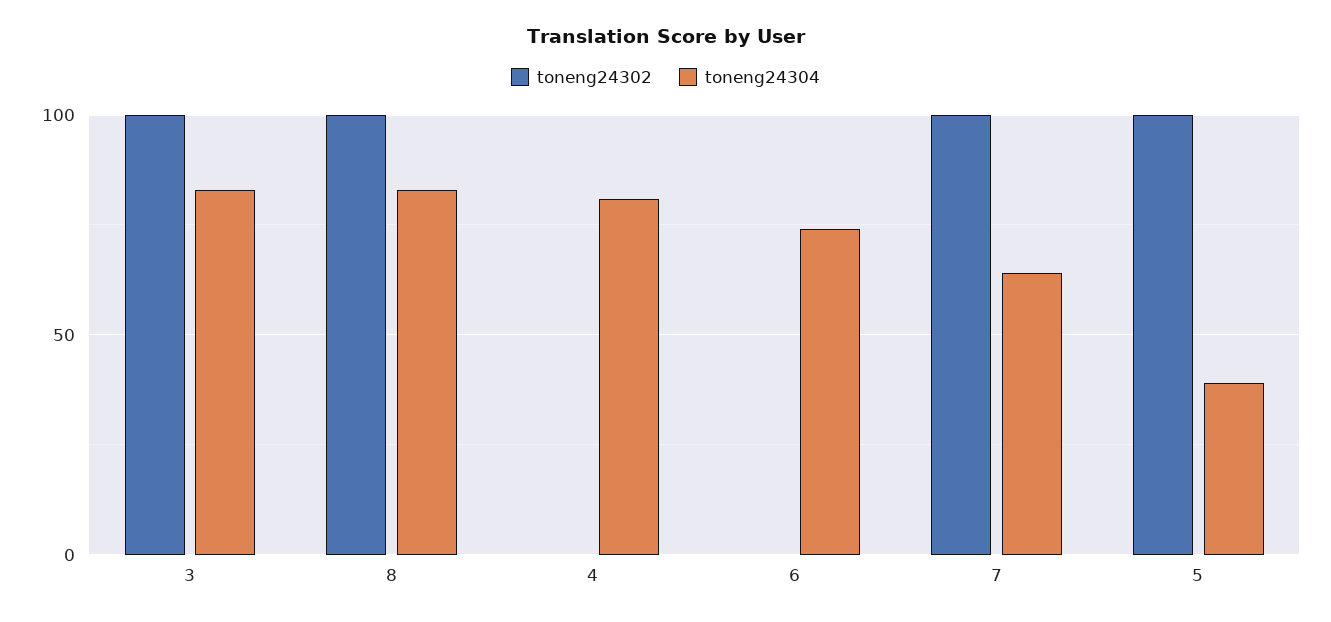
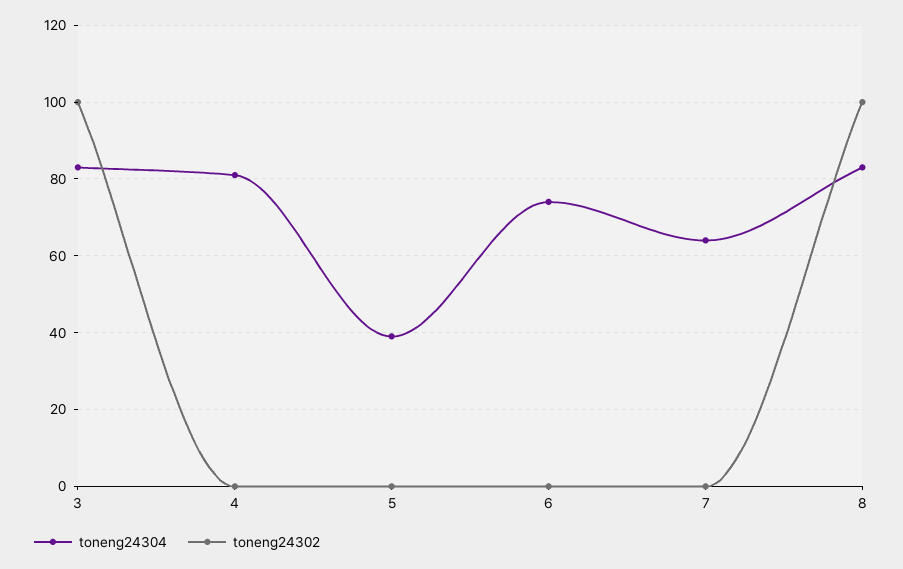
  {
    "toneng24302": {
      "3": 100,
      "8": 100,
      "4": 0,
      "6": 0,
-     "7": 100,
+     "7": 0,
-     "5": 100
+     "5": 0
    },
    "toneng24304": {
      "3": 85,
      "8": 85,
      "4": 80,
      "6": 75,
      "7": 65,
      "5": 40
    }
  }

